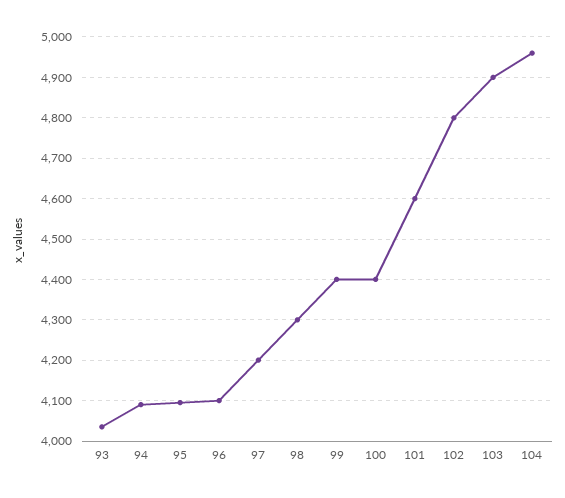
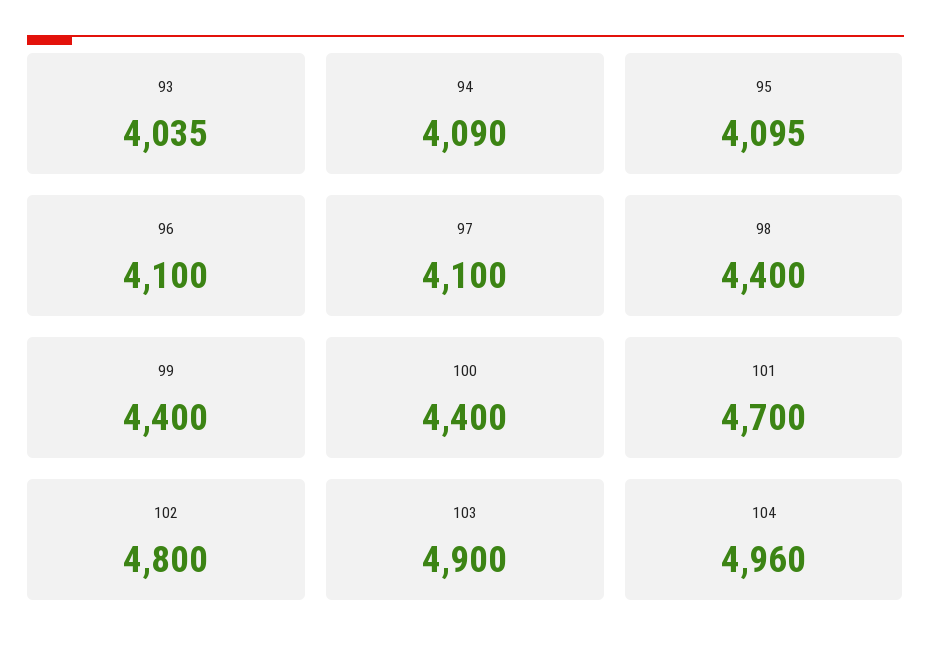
  {
    "93": 4035,
    "94": 4090,
    "95": 4095,
    "96": 4100,
-   "97": 4200,
+   "97": 4100,
-   "98": 4300,
+   "98": 4400,
    "99": 4400,
    "100": 4400,
-   "101": 4600,
+   "101": 4700,
    "102": 4800,
    "103": 4900,
    "104": 4960
  }

